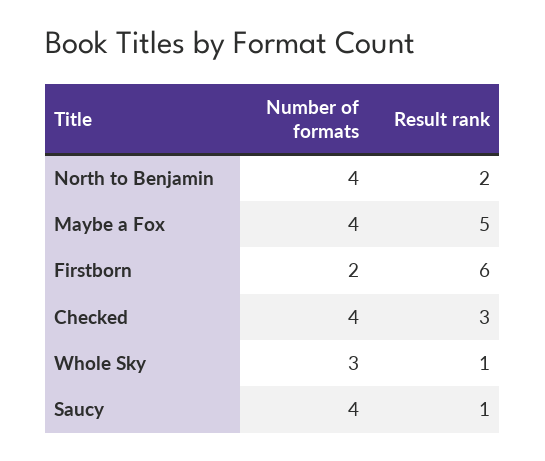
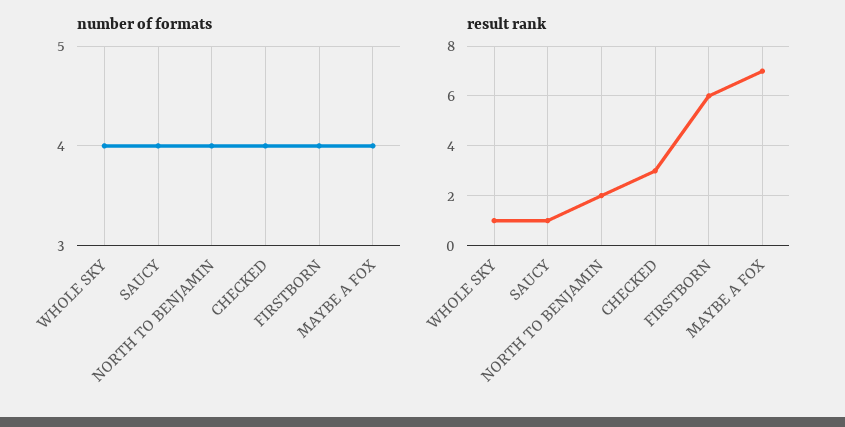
  {
    "Number of formats": {
      "North to Benjamin": 4,
      "Maybe a Fox": 4,
-     "Firstborn": 2,
+     "Firstborn": 4,
      "Checked": 4,
-     "Whole Sky": 3,
+     "Whole Sky": 4,
      "Saucy": 4
    },
    "Result rank": {
      "North to Benjamin": 2,
-     "Maybe a Fox": 5,
+     "Maybe a Fox": 7,
      "Firstborn": 6,
      "Checked": 3,
      "Whole Sky": 1,
      "Saucy": 1
    }
  }

